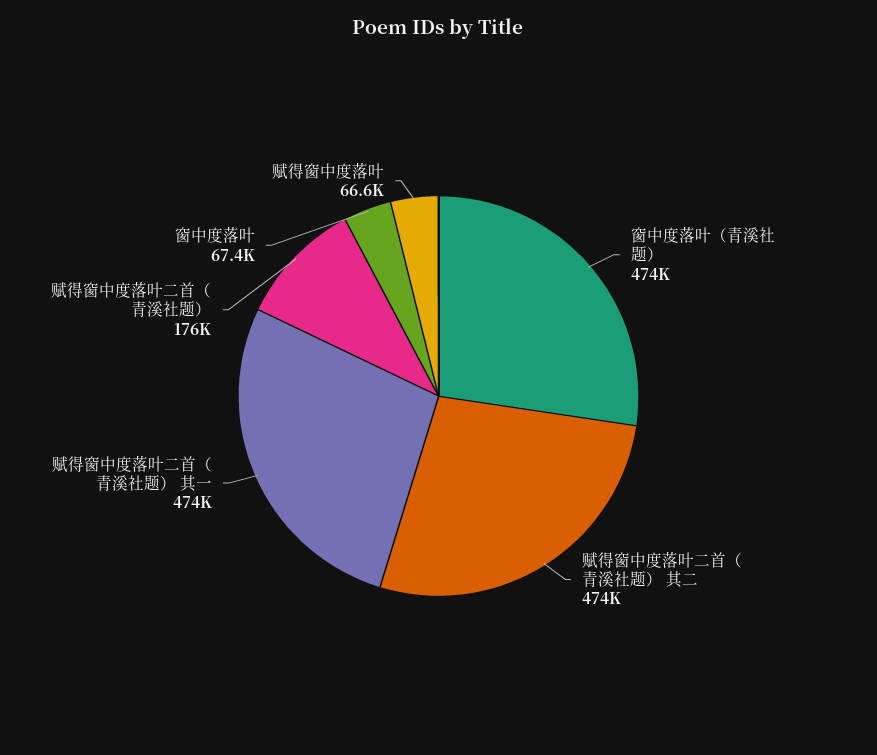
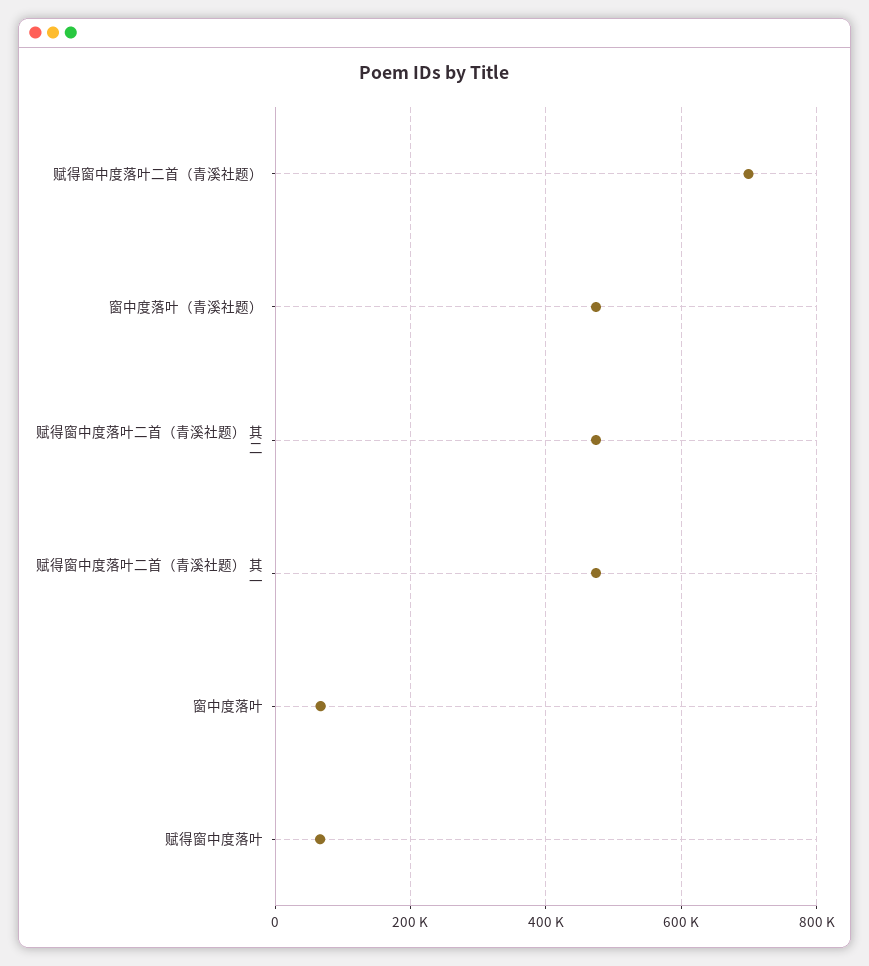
  {
    "窗中度落叶（青溪社题）": 474000,
    "赋得窗中度落叶二首（青溪社题） 其二": 474000,
    "赋得窗中度落叶二首（青溪社题） 其一": 474000,
-   "赋得窗中度落叶二首（青溪社题）": 176000,
+   "赋得窗中度落叶二首（青溪社题）": 700000,
    "窗中度落叶": 67400,
    "赋得窗中度落叶": 66600
  }

